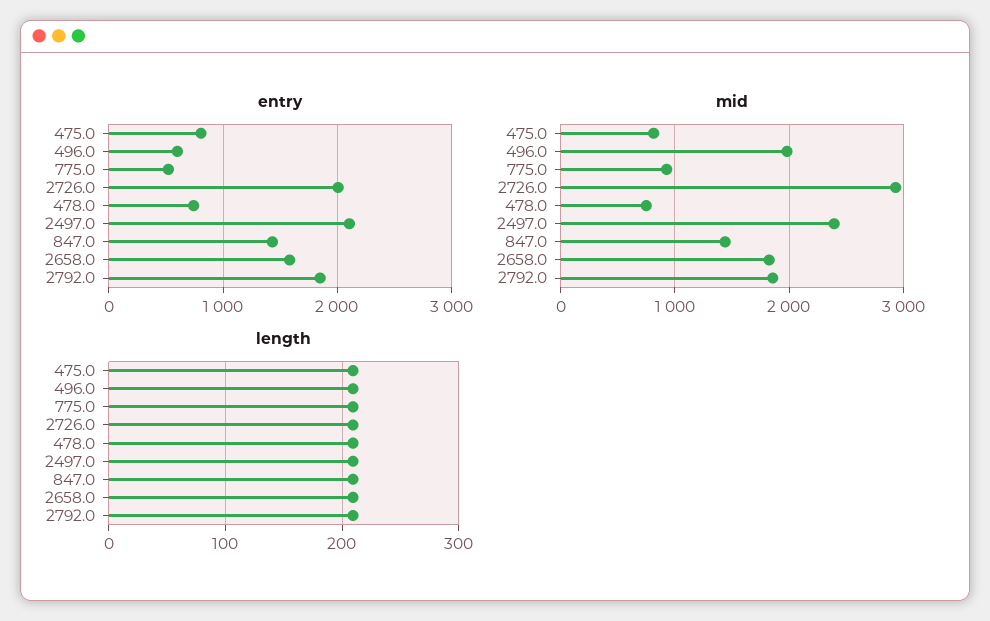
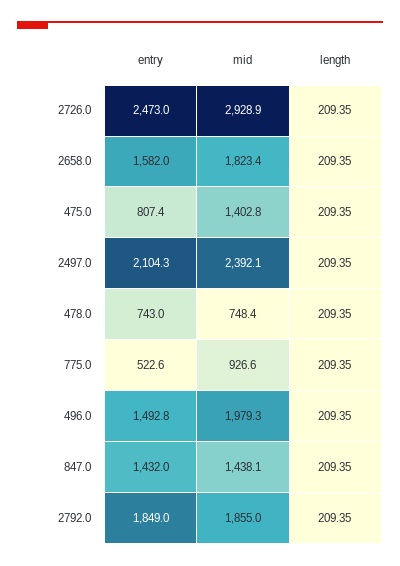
  {
    "entry": {
      "475.0": 807.4,
-     "496.0": 600,
+     "496.0": 1492.8,
      "775.0": 522.6,
-     "2726.0": 2000,
+     "2726.0": 2473,
      "478.0": 743,
      "2497.0": 2104.3,
      "847.0": 1432,
      "2658.0": 1582,
      "2792.0": 1849
    },
    "mid": {
-     "475.0": 800,
+     "475.0": 1402.8,
      "496.0": 1979.3,
      "775.0": 926.6,
      "2726.0": 2928.9,
      "478.0": 748.4,
      "2497.0": 2392.1,
      "847.0": 1438.1,
      "2658.0": 1823.4,
      "2792.0": 1855
    },
    "length": {
      "475.0": 209.35,
      "496.0": 209.35,
      "775.0": 209.35,
      "2726.0": 209.35,
      "478.0": 209.35,
      "2497.0": 209.35,
      "847.0": 209.35,
      "2658.0": 209.35,
      "2792.0": 209.35
    }
  }

